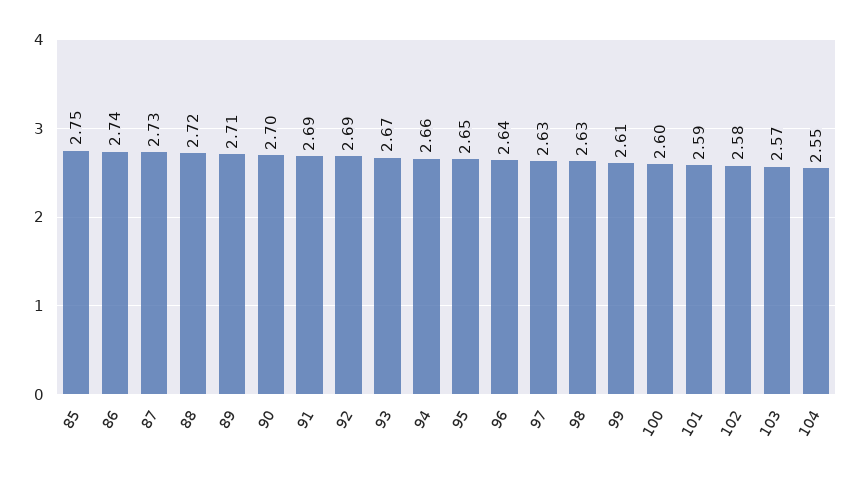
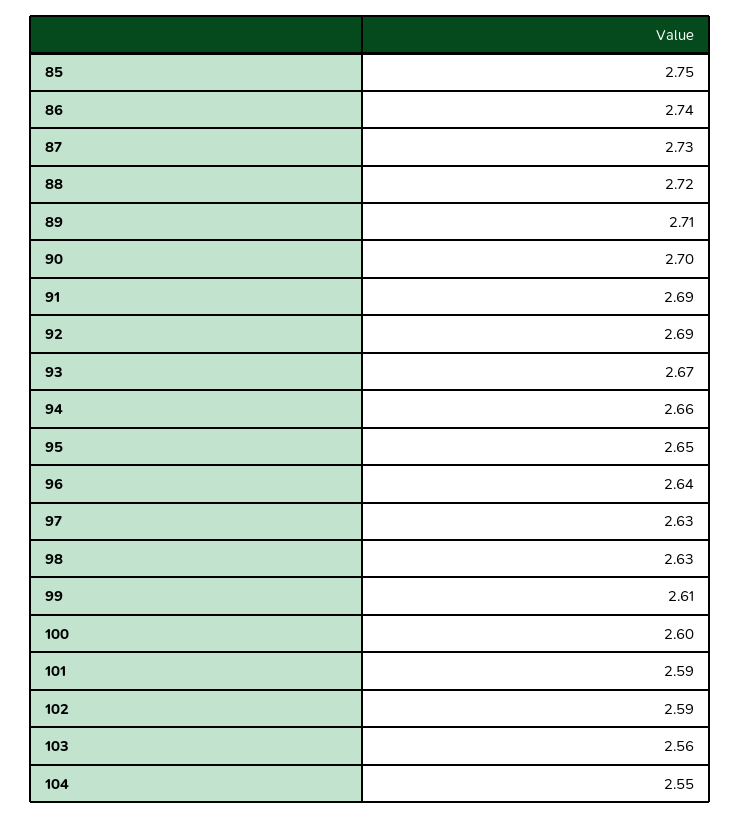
  {
    "85": 2.75,
    "86": 2.74,
    "87": 2.73,
    "88": 2.72,
    "89": 2.71,
    "90": 2.7,
    "91": 2.69,
    "92": 2.69,
    "93": 2.67,
    "94": 2.66,
    "95": 2.65,
    "96": 2.64,
    "97": 2.63,
    "98": 2.63,
    "99": 2.61,
    "100": 2.6,
    "101": 2.59,
-   "102": 2.58,
+   "102": 2.59,
-   "103": 2.57,
+   "103": 2.56,
    "104": 2.55
  }

